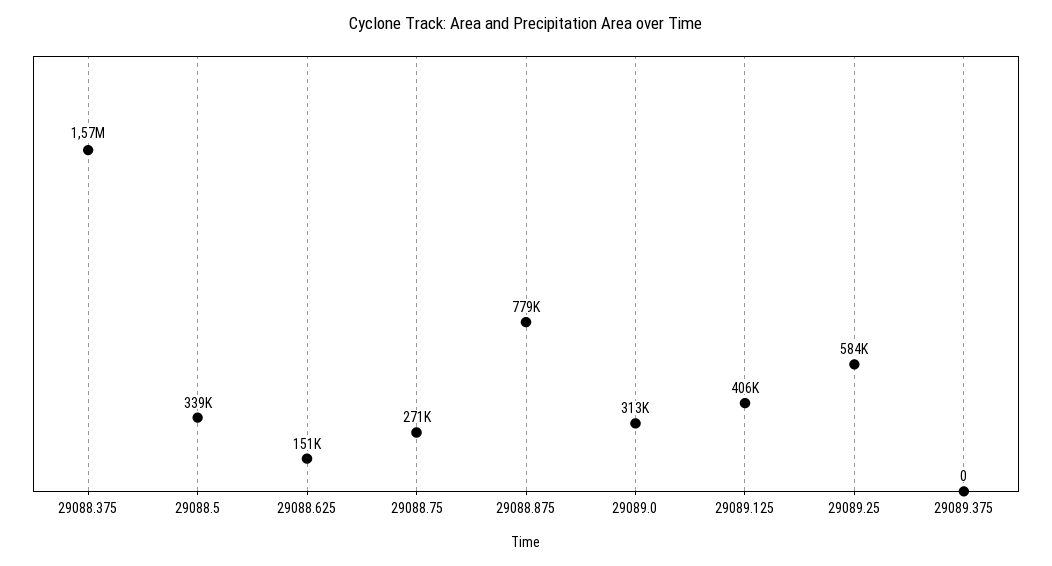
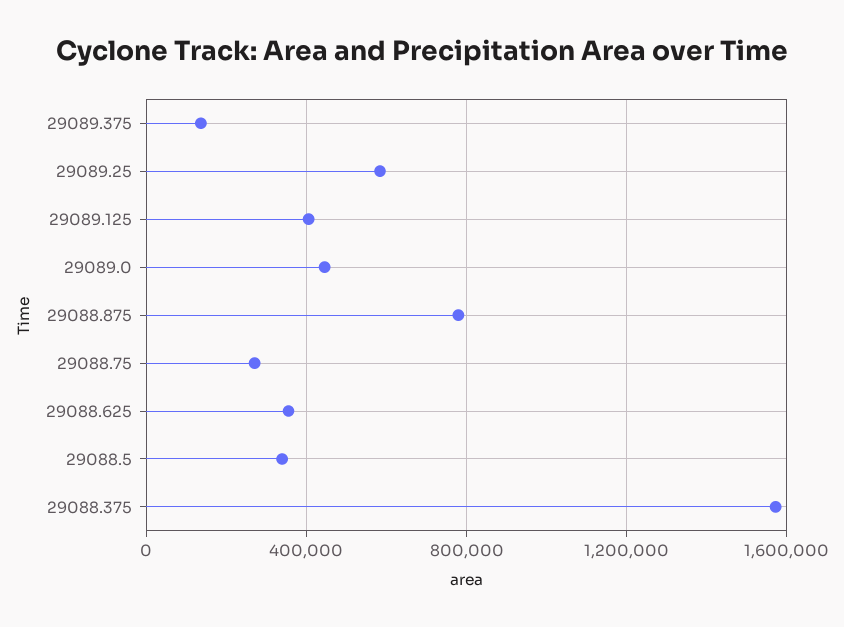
  {
    "29088.375": 1570000,
    "29088.5": 339000,
-   "29088.625": 151000,
+   "29088.625": 350000,
    "29088.75": 271000,
    "29088.875": 779000,
-   "29089.0": 313000,
+   "29089.0": 450000,
    "29089.125": 406000,
    "29089.25": 584000,
-   "29089.375": 0
+   "29089.375": 150000
  }

